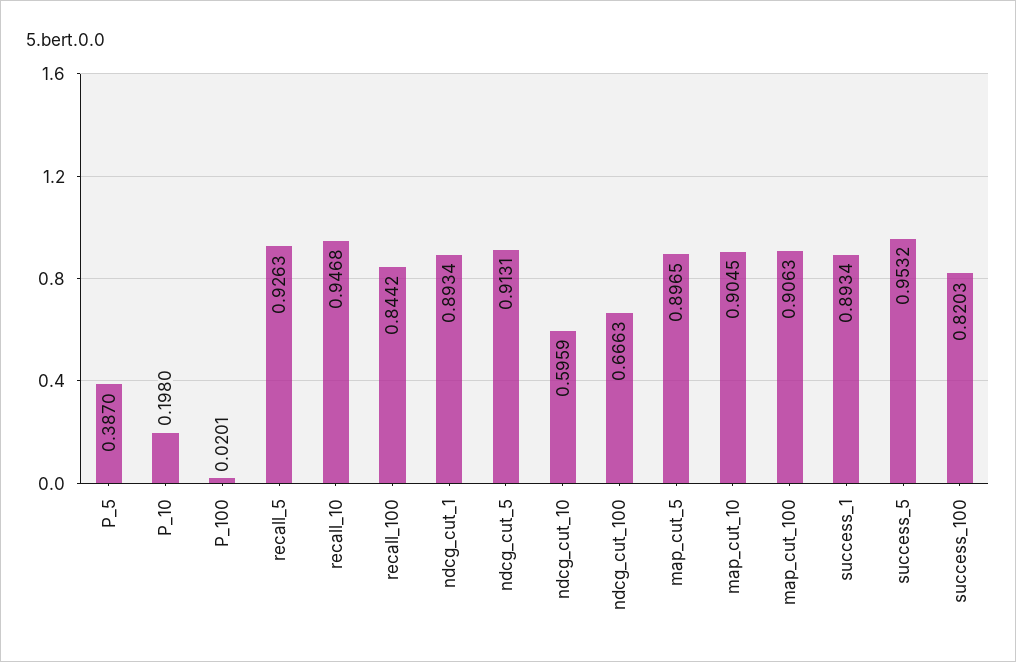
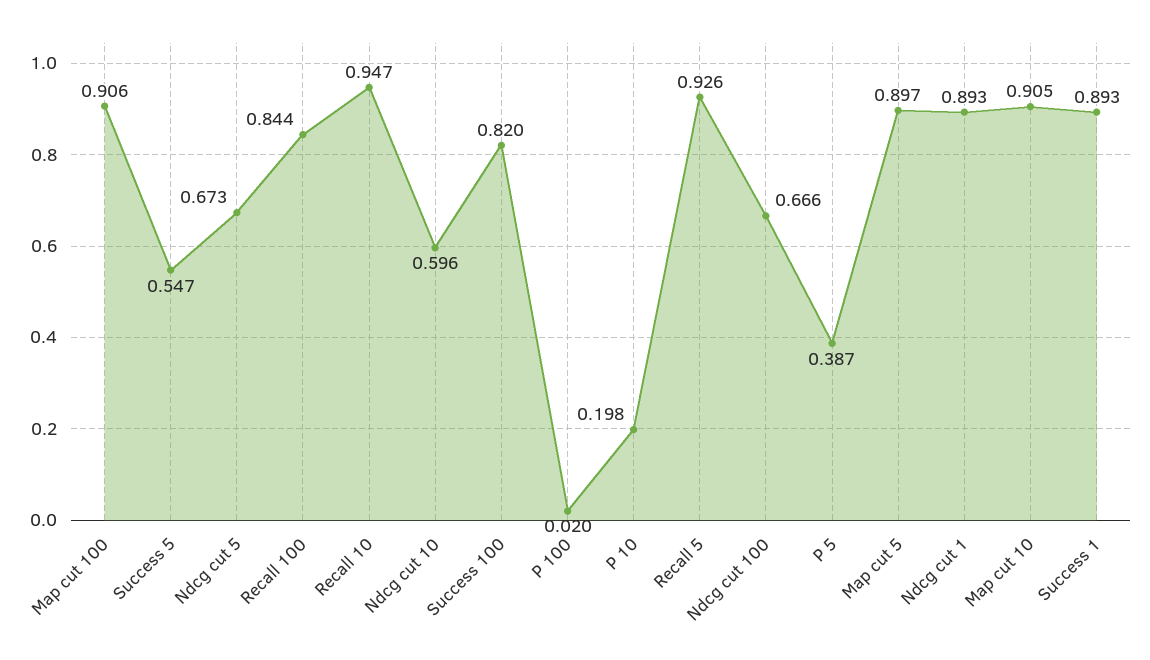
  {
    "P_5": 0.387,
    "P_10": 0.198,
    "P_100": 0.0201,
    "recall_5": 0.9263,
    "recall_10": 0.9468,
    "recall_100": 0.8442,
    "ndcg_cut_1": 0.8934,
-   "ndcg_cut_5": 0.9131,
+   "ndcg_cut_5": 0.673,
    "ndcg_cut_10": 0.5959,
    "ndcg_cut_100": 0.6663,
    "map_cut_5": 0.8965,
    "map_cut_10": 0.9045,
    "map_cut_100": 0.9063,
    "success_1": 0.8934,
-   "success_5": 0.9532,
+   "success_5": 0.547,
    "success_100": 0.8203
  }

